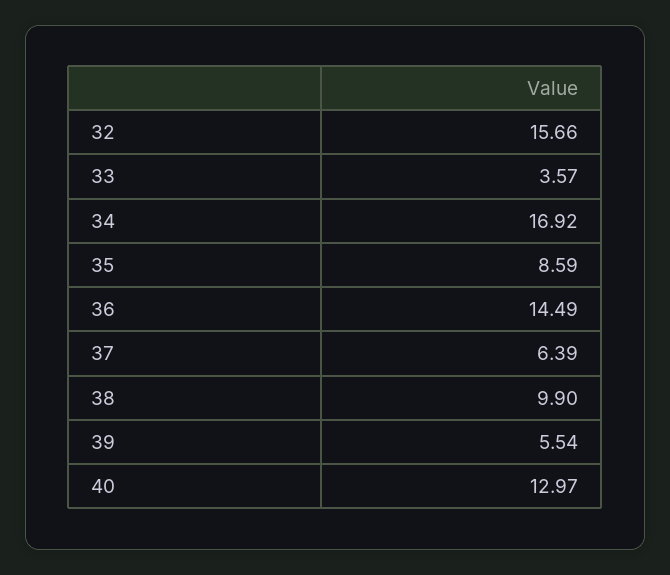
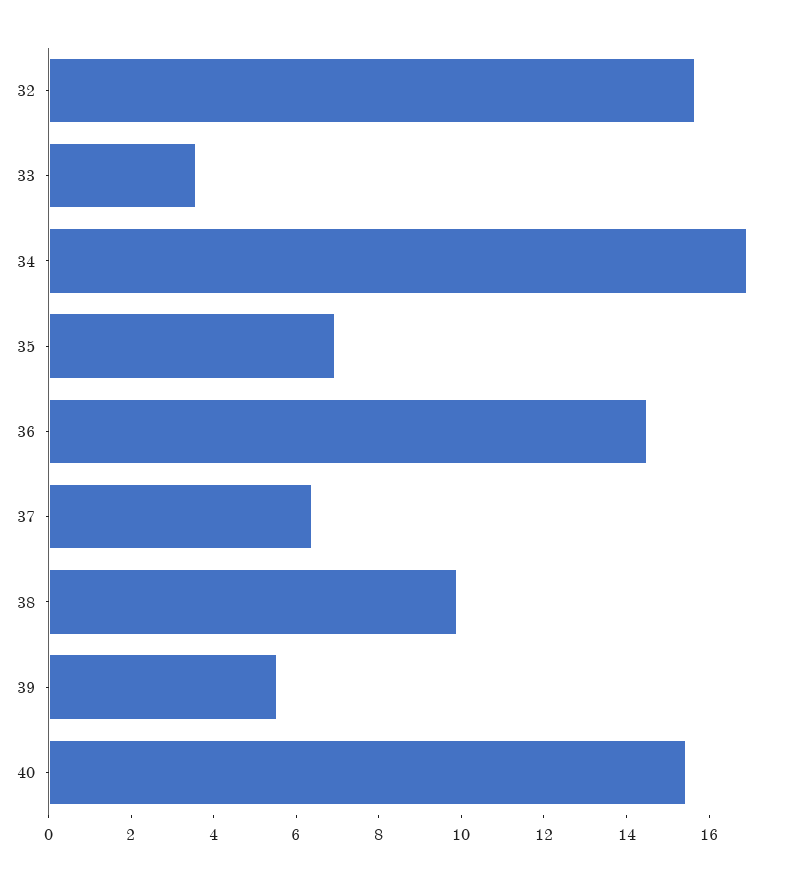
  {
    "32": 15.66,
    "33": 3.57,
    "34": 16.92,
-   "35": 8.59,
+   "35": 7,
    "36": 14.49,
    "37": 6.39,
    "38": 9.9,
    "39": 5.54,
-   "40": 12.97
+   "40": 15.5
  }

